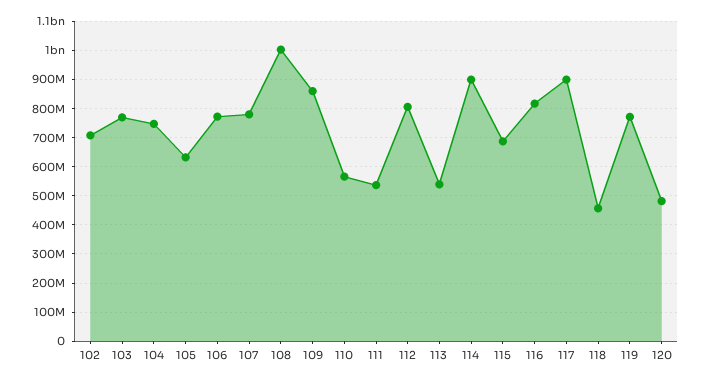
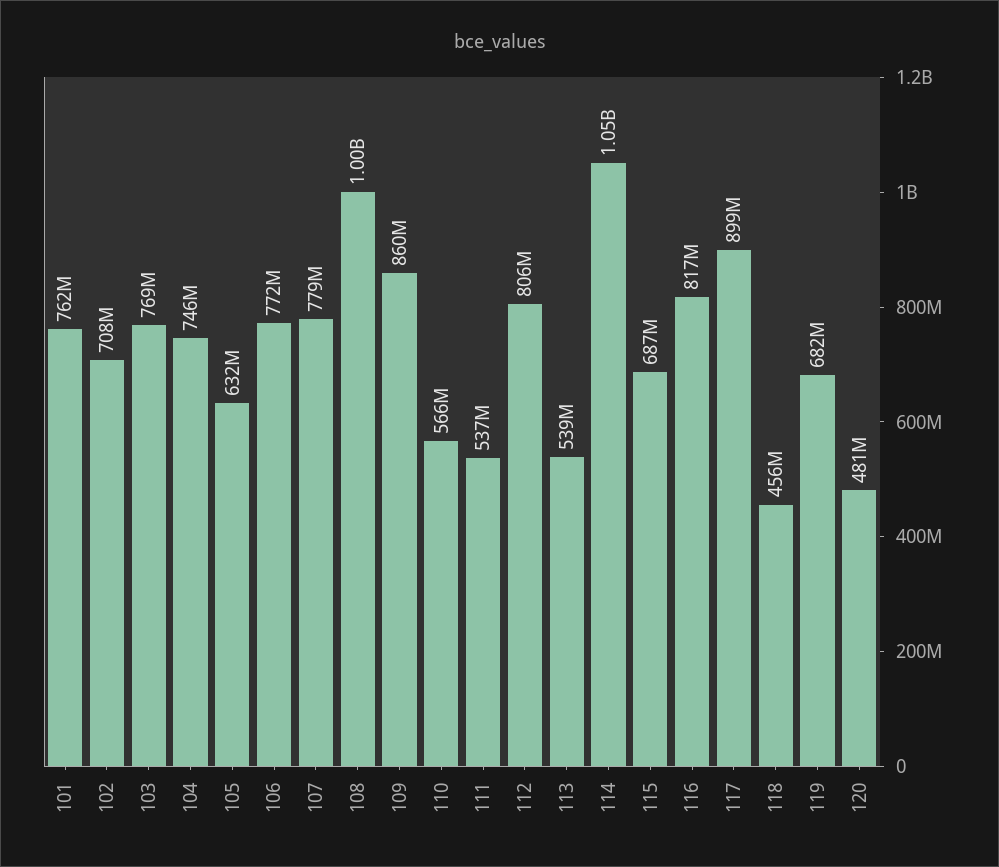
  {
    "102": 708000000,
    "103": 769000000,
    "104": 746000000,
    "105": 632000000,
    "106": 772000000,
    "107": 779000000,
    "108": 1000000000,
    "109": 860000000,
    "110": 566000000,
    "111": 537000000,
    "112": 806000000,
    "113": 539000000,
-   "114": 900000000,
+   "114": 1050000000,
    "115": 687000000,
    "116": 817000000,
    "117": 899000000,
    "118": 456000000,
-   "119": 775000000,
+   "119": 682000000,
-   "120": 481000000
+   "120": 481000000,
+   "101": 762000000
  }

